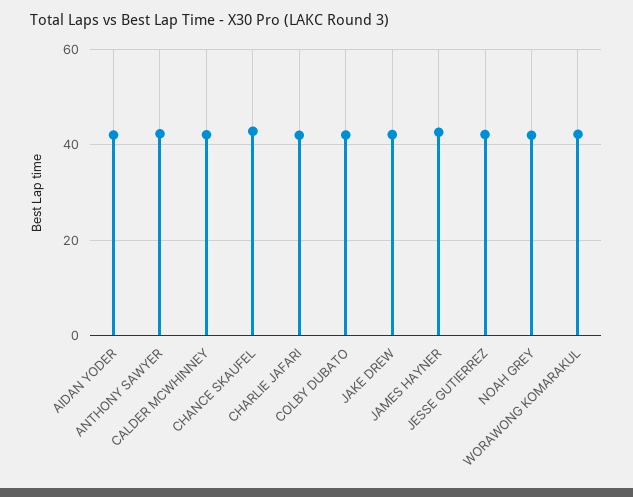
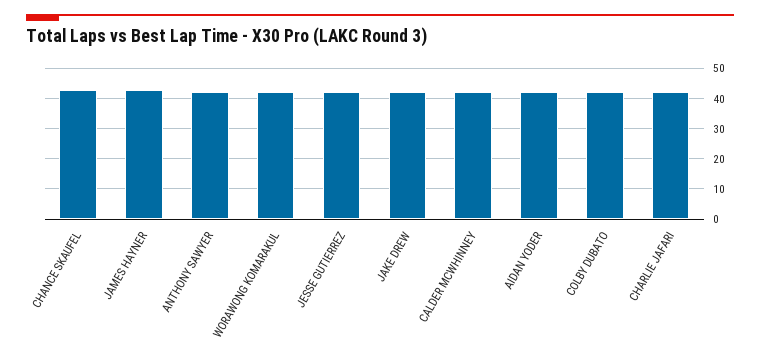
  {
    "AIDAN YODER": 42,
    "ANTHONY SAWYER": 42,
    "CALDER MCWHINNEY": 42,
    "CHANCE SKAUFEL": 42,
    "CHARLIE JAFARI": 42,
    "COLBY DUBATO": 42,
    "JAKE DREW": 42,
    "JAMES HAYNER": 42,
    "JESSE GUTIERREZ": 42,
-   "NOAH GREY": 42,
    "WORAWONG KOMARAKUL": 42
  }

